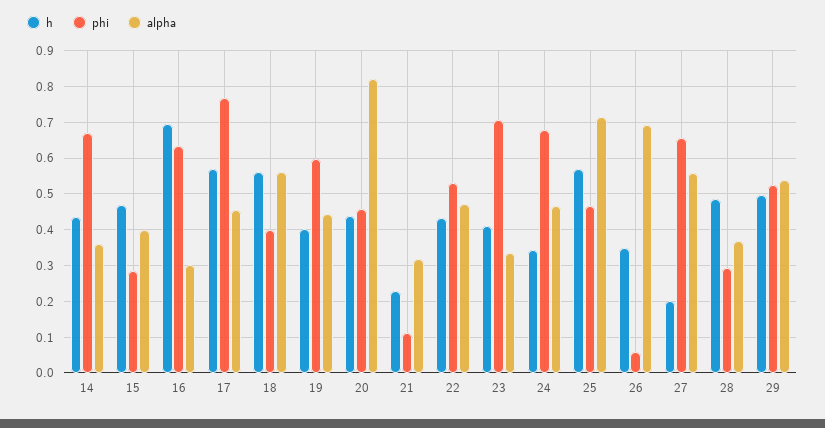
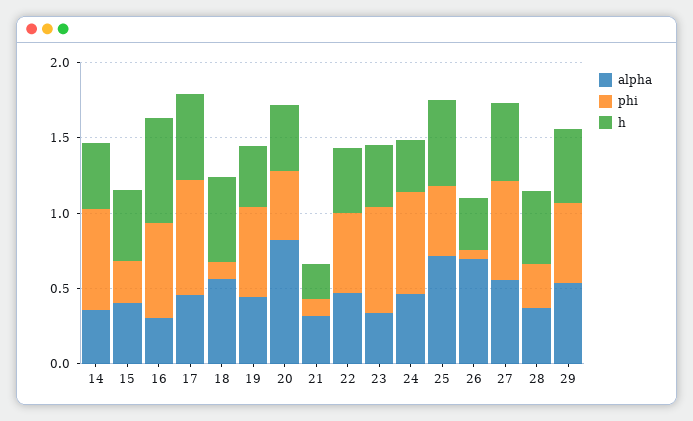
  {
    "h": {
      "14": 0.44,
      "15": 0.46,
      "16": 0.7,
      "17": 0.56,
      "18": 0.56,
      "19": 0.4,
      "20": 0.44,
      "21": 0.22,
      "22": 0.44,
      "23": 0.4,
      "24": 0.34,
      "25": 0.58,
      "26": 0.34,
-     "27": 0.2,
+     "27": 0.5,
      "28": 0.48,
      "29": 0.5
    },
    "phi": {
      "14": 0.68,
      "15": 0.28,
      "16": 0.64,
      "17": 0.76,
-     "18": 0.4,
+     "18": 0.1,
      "19": 0.6,
      "20": 0.46,
      "21": 0.12,
      "22": 0.52,
      "23": 0.7,
      "24": 0.68,
      "25": 0.46,
      "26": 0.06,
      "27": 0.66,
      "28": 0.3,
      "29": 0.52
    },
    "alpha": {
      "14": 0.36,
      "15": 0.4,
      "16": 0.3,
      "17": 0.46,
      "18": 0.56,
      "19": 0.44,
      "20": 0.82,
      "21": 0.32,
      "22": 0.48,
      "23": 0.34,
      "24": 0.46,
      "25": 0.72,
      "26": 0.7,
      "27": 0.56,
      "28": 0.36,
      "29": 0.54
    }
  }

